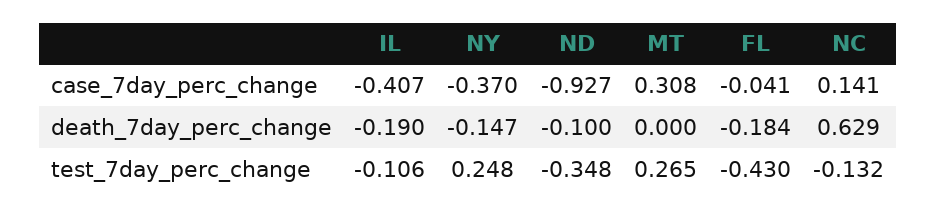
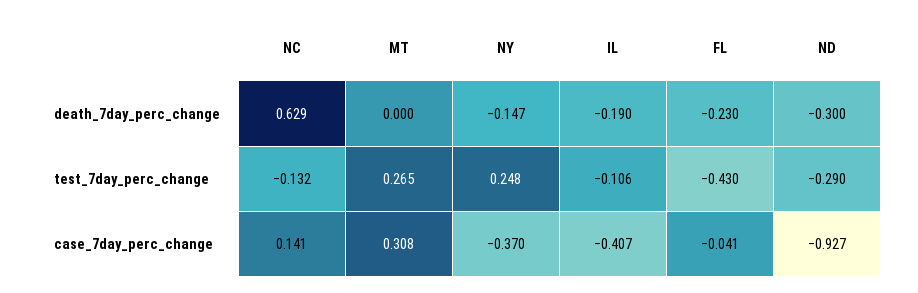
  {
    "IL": {
      "case_7day_perc_change": -0.407,
      "death_7day_perc_change": -0.19,
      "test_7day_perc_change": -0.106
    },
    "NY": {
      "case_7day_perc_change": -0.37,
      "death_7day_perc_change": -0.147,
      "test_7day_perc_change": 0.248
    },
    "ND": {
      "case_7day_perc_change": -0.927,
-     "death_7day_perc_change": -0.1,
+     "death_7day_perc_change": -0.3,
-     "test_7day_perc_change": -0.348
+     "test_7day_perc_change": -0.29
    },
    "MT": {
      "case_7day_perc_change": 0.308,
      "death_7day_perc_change": 0,
      "test_7day_perc_change": 0.265
    },
    "FL": {
      "case_7day_perc_change": -0.041,
-     "death_7day_perc_change": -0.184,
+     "death_7day_perc_change": -0.23,
      "test_7day_perc_change": -0.43
    },
    "NC": {
      "case_7day_perc_change": 0.141,
      "death_7day_perc_change": 0.629,
      "test_7day_perc_change": -0.132
    }
  }

